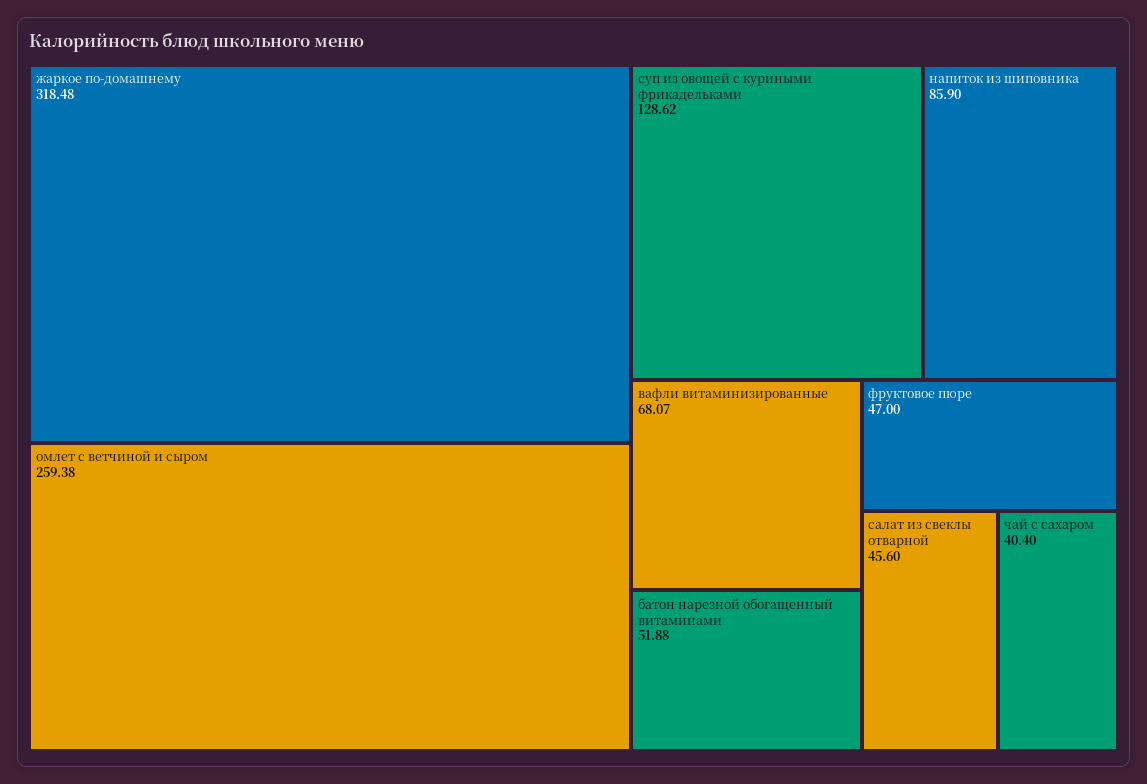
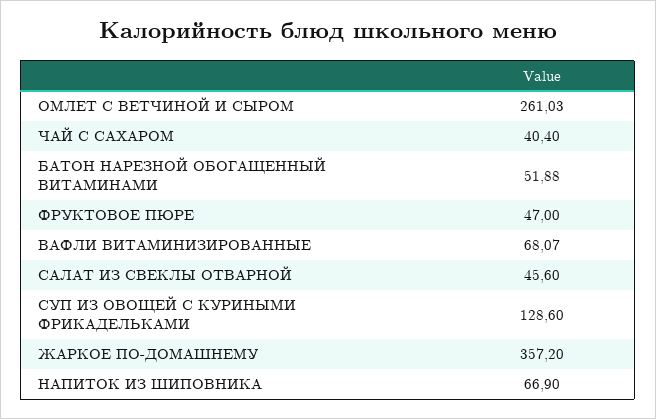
  {
-   "жаркое по-домашнему": 318.48,
+   "жаркое по-домашнему": 357.2,
-   "омлет с ветчиной и сыром": 259.38,
+   "омлет с ветчиной и сыром": 261.03,
-   "суп из овощей с куриными фрикадельками": 128.62,
+   "суп из овощей с куриными фрикадельками": 128.6,
-   "напиток из шиповника": 85.9,
+   "напиток из шиповника": 66.9,
    "вафли витаминизированные": 68.07,
    "батон нарезной обогащенный витаминами": 51.88,
    "фруктовое пюре": 47,
    "салат из свеклы отварной": 45.6,
    "чай с сахаром": 40.4
  }

